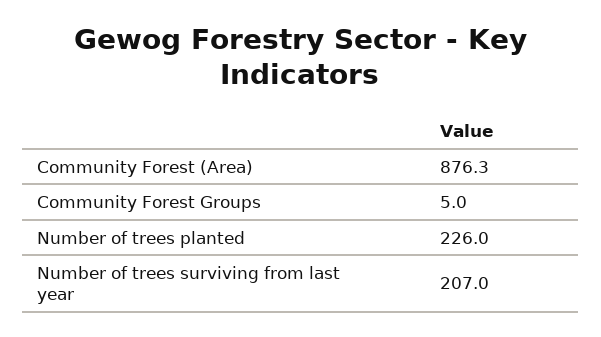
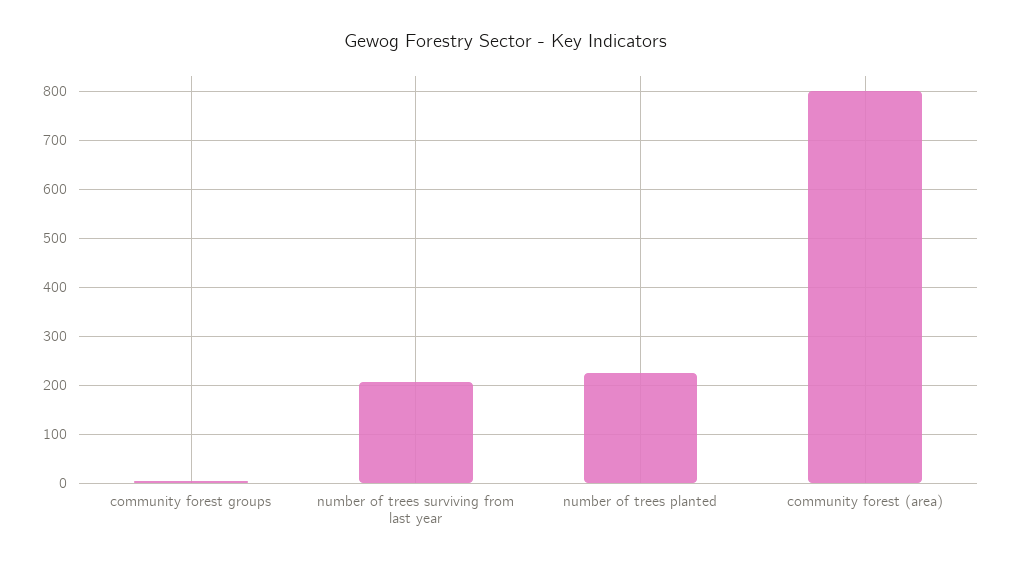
  {
-   "Community Forest (Area)": 876.3,
+   "Community Forest (Area)": 800,
    "Community Forest Groups": 5,
    "Number of trees planted": 226,
    "Number of trees surviving from last year": 207
  }

